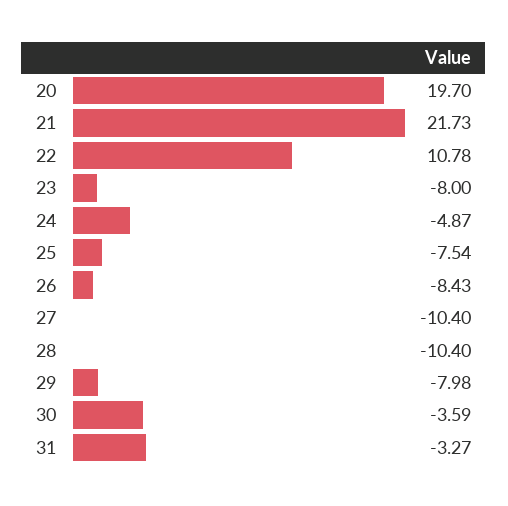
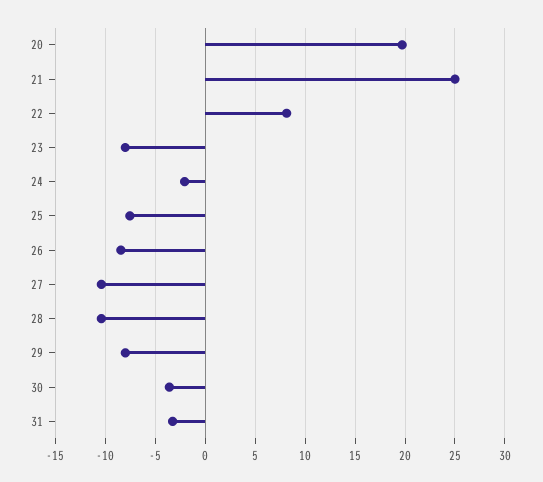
  {
    "20": 19.7,
-   "21": 21.73,
+   "21": 25,
-   "22": 10.78,
+   "22": 8,
    "23": -8,
-   "24": -4.87,
+   "24": -2,
    "25": -7.54,
    "26": -8.43,
    "27": -10.4,
    "28": -10.4,
    "29": -7.98,
    "30": -3.59,
    "31": -3.27
  }

